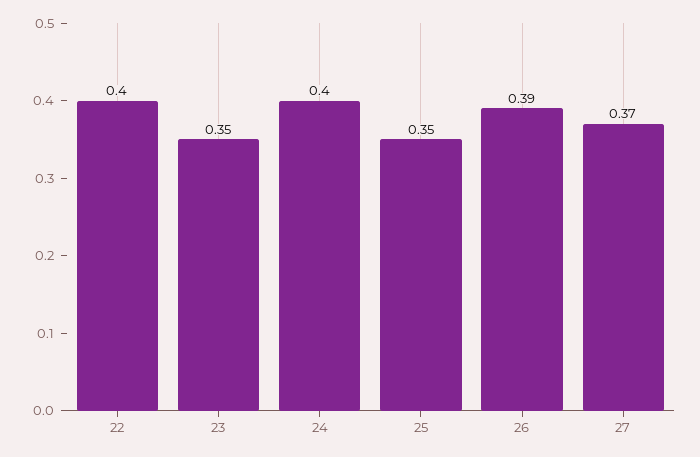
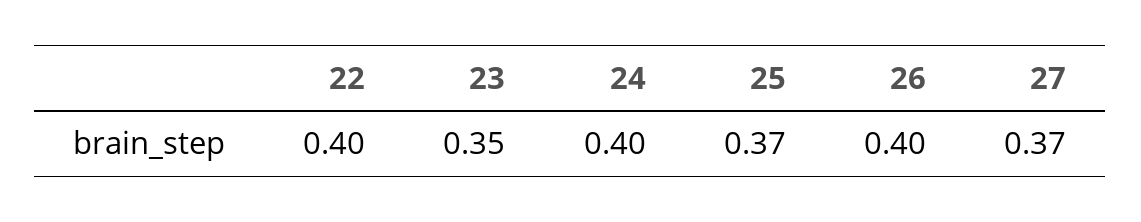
  {
    "22": 0.4,
    "23": 0.35,
    "24": 0.4,
-   "25": 0.35,
+   "25": 0.37,
-   "26": 0.39,
+   "26": 0.4,
    "27": 0.37
  }

